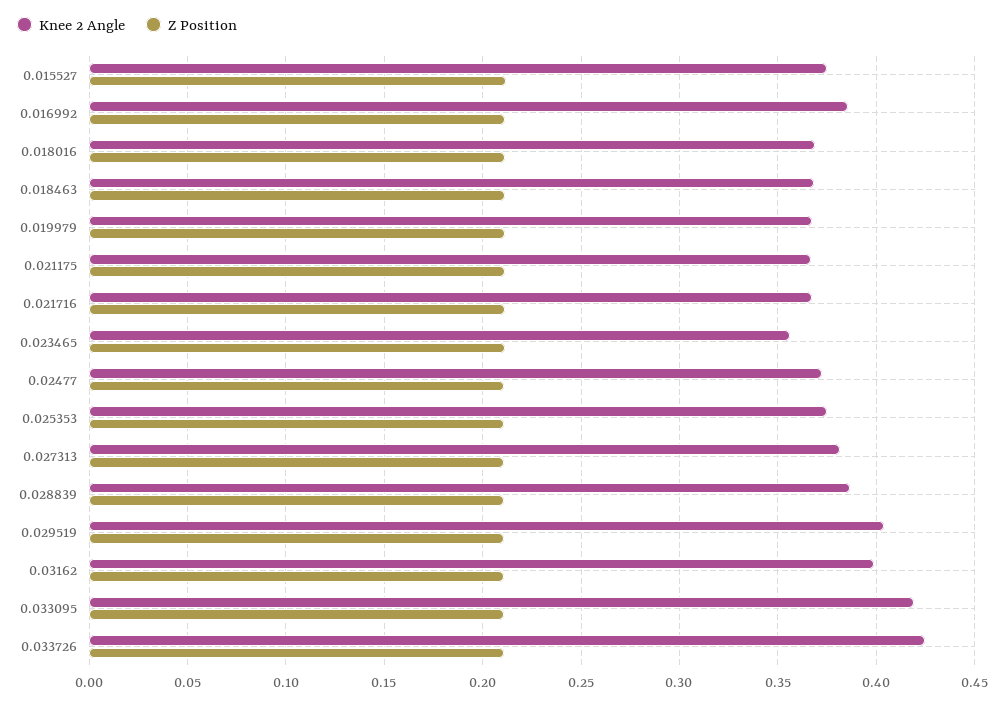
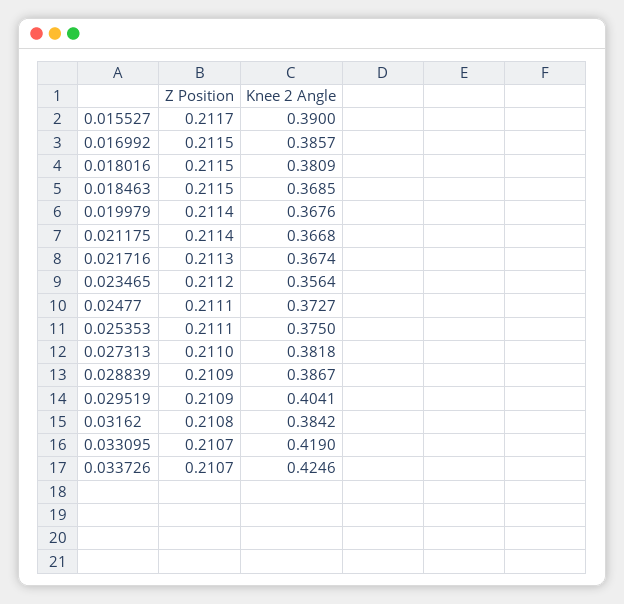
  {
    "Knee 2 Angle": {
-     "0.015527": 0.375,
+     "0.015527": 0.39,
      "0.016992": 0.3857,
-     "0.018016": 0.37,
+     "0.018016": 0.3809,
      "0.018463": 0.3685,
      "0.019979": 0.3676,
      "0.021175": 0.3668,
      "0.021716": 0.3674,
      "0.023465": 0.3564,
      "0.02477": 0.3727,
      "0.025353": 0.375,
      "0.027313": 0.3818,
      "0.028839": 0.3867,
      "0.029519": 0.4041,
-     "0.03162": 0.4,
+     "0.03162": 0.3842,
      "0.033095": 0.419,
      "0.033726": 0.4246
    },
    "Z Position": {
      "0.015527": 0.2117,
      "0.016992": 0.2115,
      "0.018016": 0.2115,
      "0.018463": 0.2115,
      "0.019979": 0.2114,
      "0.021175": 0.2114,
      "0.021716": 0.2113,
      "0.023465": 0.2112,
      "0.02477": 0.2111,
      "0.025353": 0.2111,
      "0.027313": 0.211,
      "0.028839": 0.2109,
      "0.029519": 0.2109,
      "0.03162": 0.2108,
      "0.033095": 0.2107,
      "0.033726": 0.2107
    }
  }

